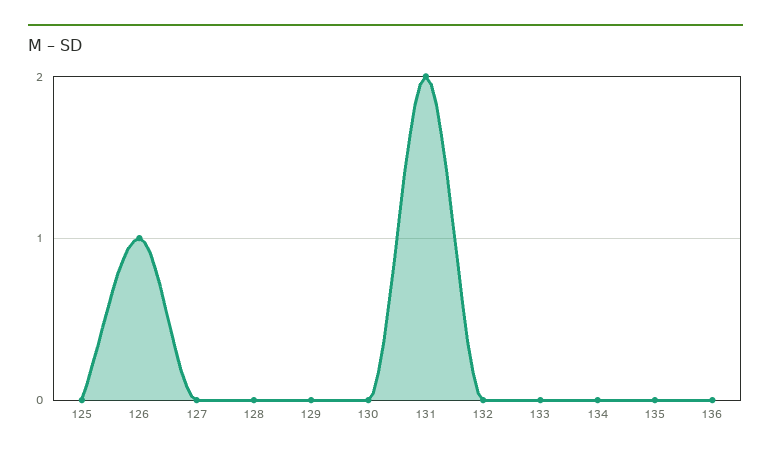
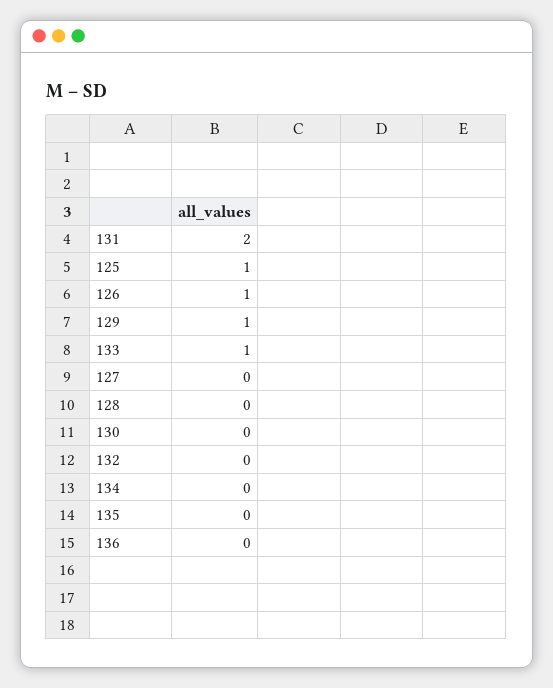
  {
-   "125": 0,
+   "125": 1,
    "126": 1,
    "127": 0,
    "128": 0,
-   "129": 0,
+   "129": 1,
    "130": 0,
    "131": 2,
    "132": 0,
-   "133": 0,
+   "133": 1,
    "134": 0,
    "135": 0,
    "136": 0
  }

